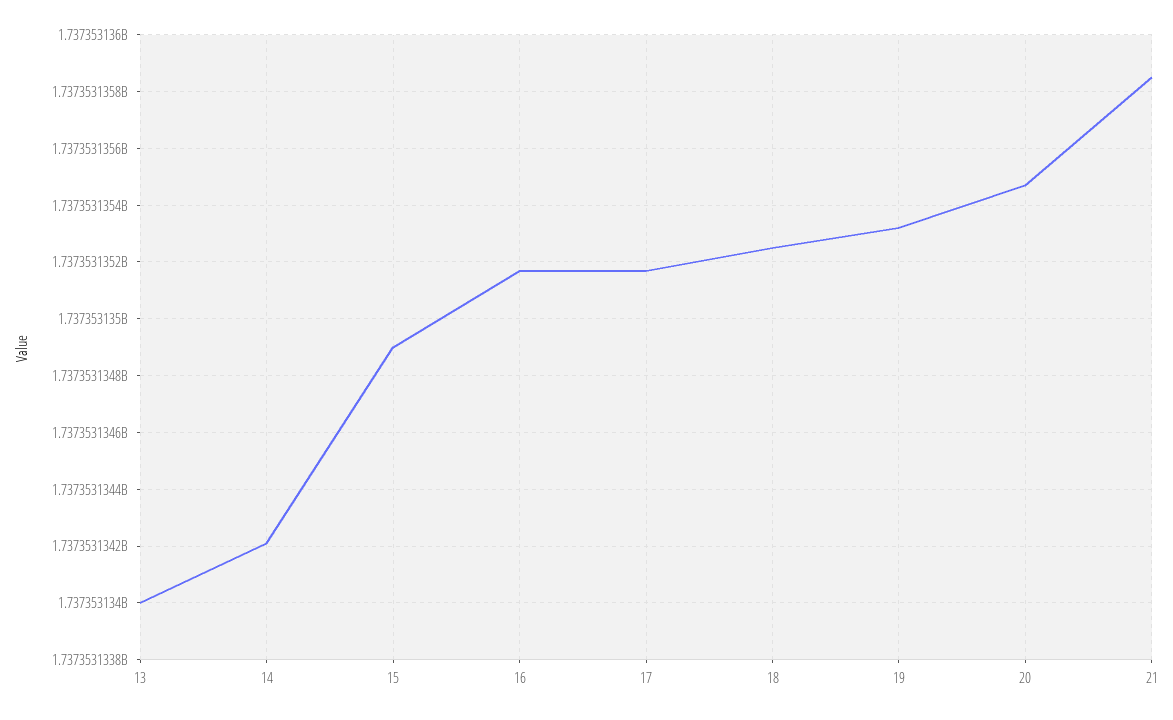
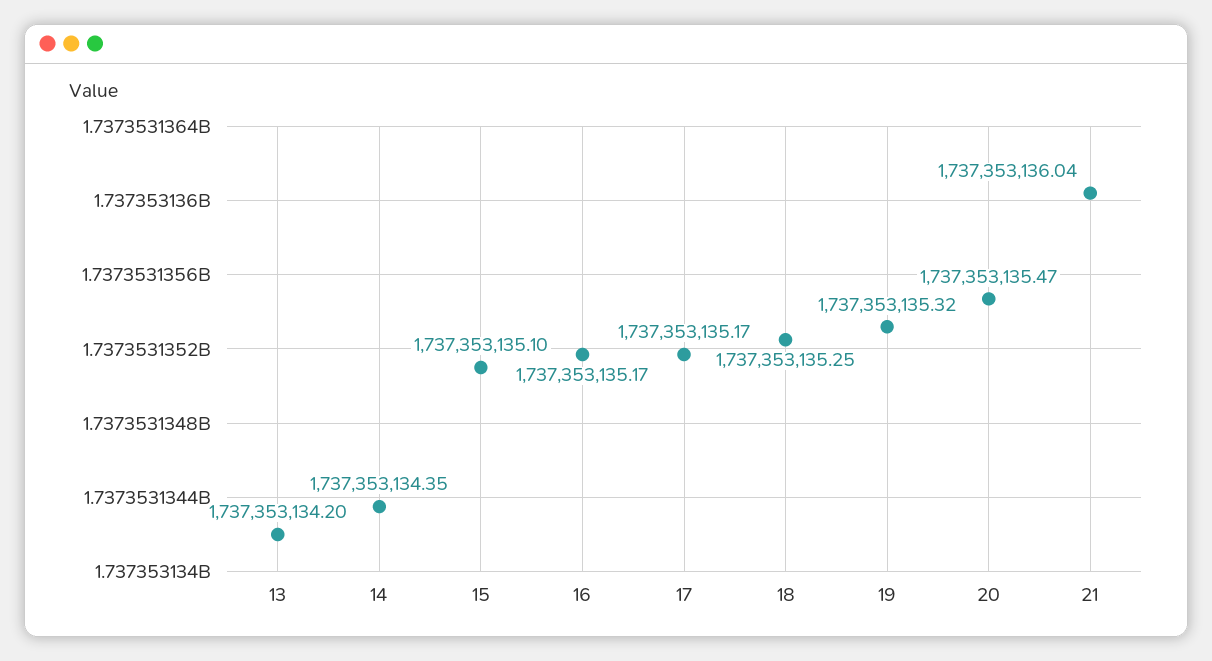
  {
-   "13": 1737353134,
+   "13": 1737353134.2,
-   "14": 1737353134.2,
+   "14": 1737353134.35,
-   "15": 1737353134.9,
+   "15": 1737353135.1,
    "16": 1737353135.17,
    "17": 1737353135.17,
    "18": 1737353135.25,
    "19": 1737353135.32,
    "20": 1737353135.47,
-   "21": 1737353135.85
+   "21": 1737353136.04
  }

